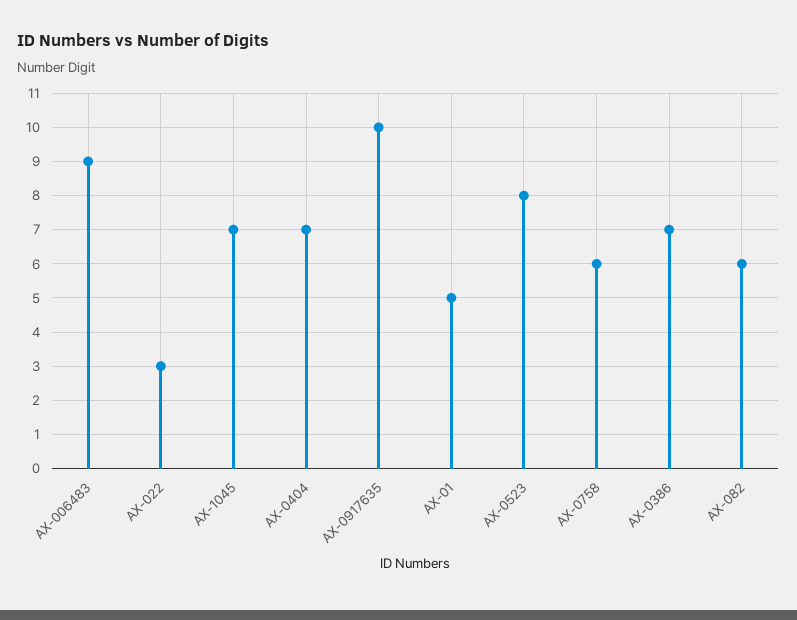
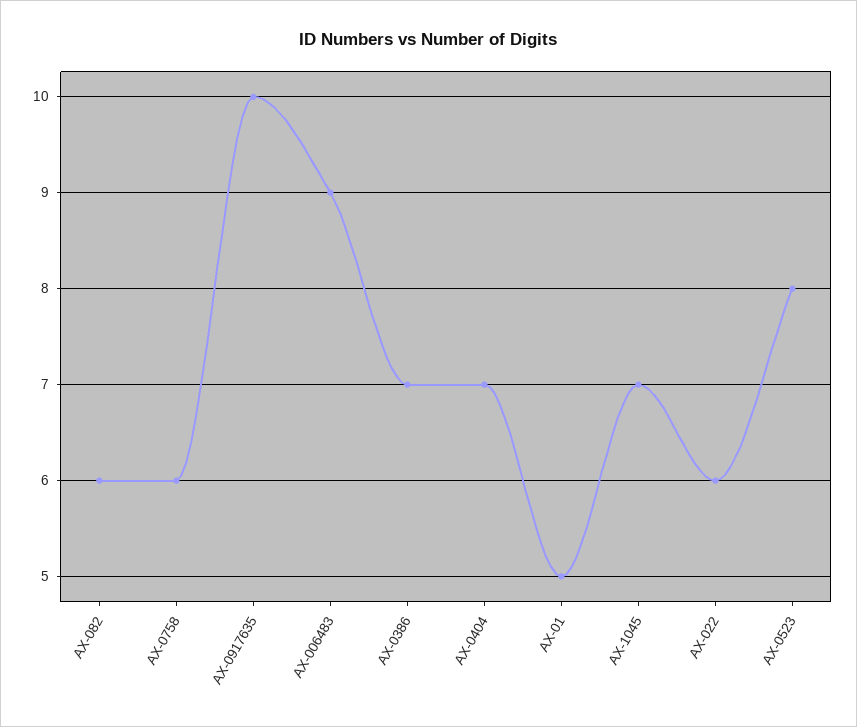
  {
    "AX-006483": 9,
-   "AX-022": 3,
+   "AX-022": 6,
    "AX-1045": 7,
    "AX-0404": 7,
    "AX-0917635": 10,
    "AX-01": 5,
    "AX-0523": 8,
    "AX-0758": 6,
    "AX-0386": 7,
    "AX-082": 6
  }

